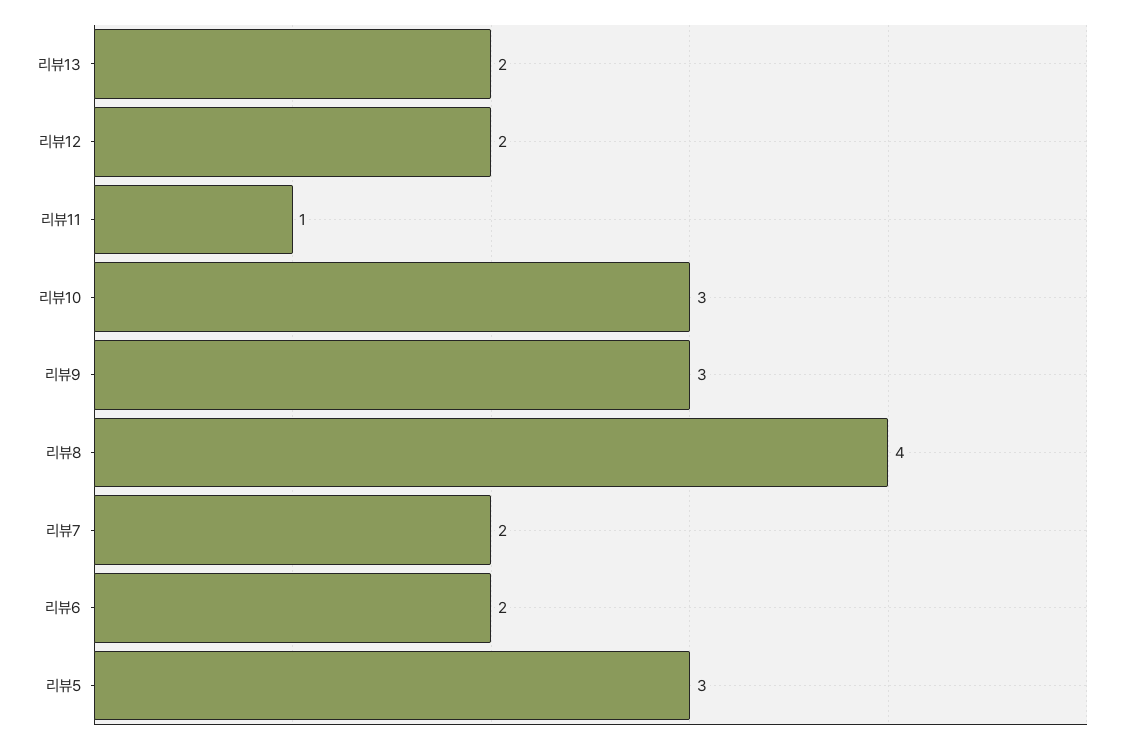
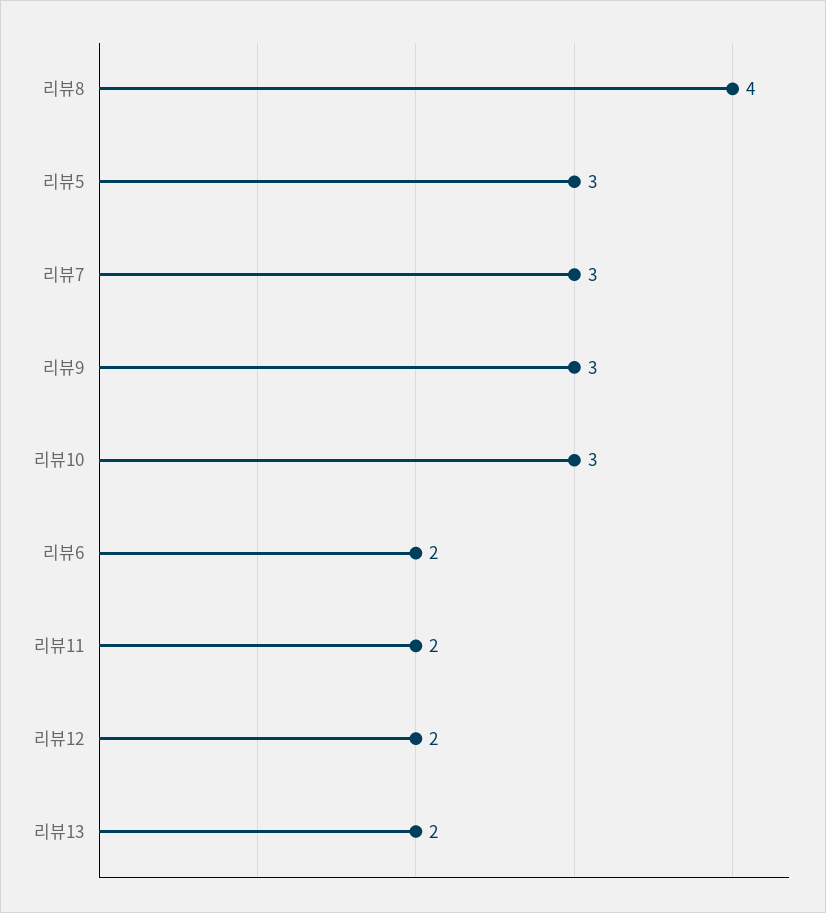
  {
    "리뷰13": 2,
    "리뷰12": 2,
-   "리뷰11": 1,
+   "리뷰11": 2,
    "리뷰10": 3,
    "리뷰9": 3,
    "리뷰8": 4,
-   "리뷰7": 2,
+   "리뷰7": 3,
    "리뷰6": 2,
    "리뷰5": 3
  }

